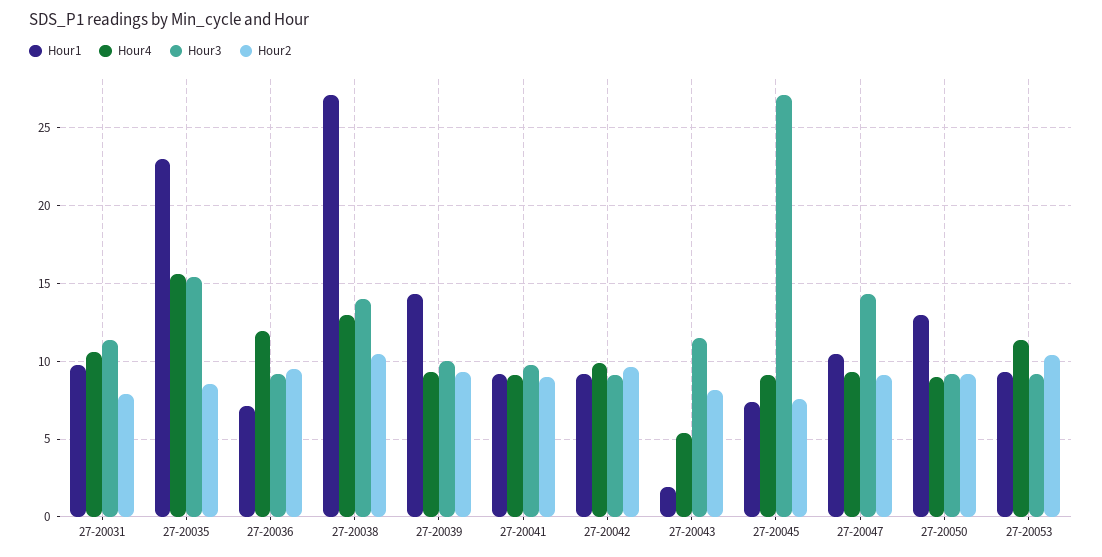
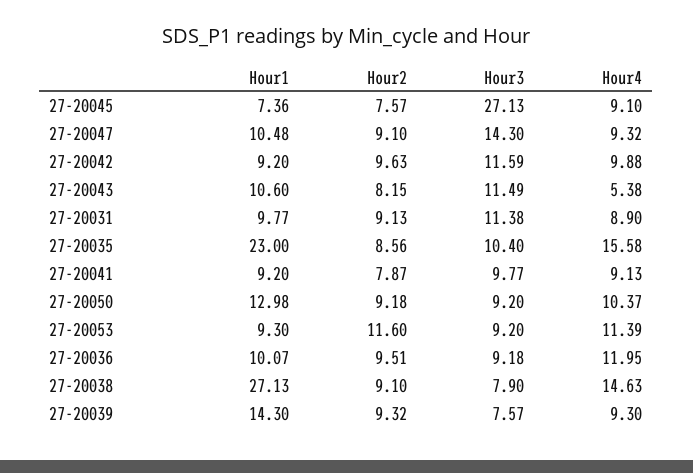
  {
    "Hour1": {
      "27-20031": 9.77,
      "27-20035": 23,
-     "27-20036": 7,
+     "27-20036": 10.07,
      "27-20038": 27.13,
      "27-20039": 14.3,
      "27-20041": 9.2,
      "27-20042": 9.2,
-     "27-20043": 2,
+     "27-20043": 10.6,
      "27-20045": 7.36,
      "27-20047": 10.48,
      "27-20050": 12.98,
      "27-20053": 9.3
    },
    "Hour4": {
-     "27-20031": 10.5,
+     "27-20031": 8.9,
      "27-20035": 15.58,
      "27-20036": 11.95,
-     "27-20038": 13,
+     "27-20038": 14.63,
      "27-20039": 9.3,
      "27-20041": 9.13,
      "27-20042": 9.88,
      "27-20043": 5.38,
      "27-20045": 9.1,
      "27-20047": 9.32,
-     "27-20050": 9,
+     "27-20050": 10.37,
      "27-20053": 11.39
    },
    "Hour3": {
      "27-20031": 11.38,
-     "27-20035": 15.5,
+     "27-20035": 10.4,
      "27-20036": 9.18,
-     "27-20038": 14,
+     "27-20038": 7.9,
-     "27-20039": 10,
+     "27-20039": 7.57,
      "27-20041": 9.77,
-     "27-20042": 9,
+     "27-20042": 11.59,
      "27-20043": 11.49,
      "27-20045": 27.13,
      "27-20047": 14.3,
      "27-20050": 9.2,
      "27-20053": 9.2
    },
    "Hour2": {
-     "27-20031": 8,
+     "27-20031": 9.13,
      "27-20035": 8.56,
      "27-20036": 9.51,
-     "27-20038": 10.5,
+     "27-20038": 9.1,
      "27-20039": 9.32,
-     "27-20041": 9,
+     "27-20041": 7.87,
      "27-20042": 9.63,
      "27-20043": 8.15,
      "27-20045": 7.57,
      "27-20047": 9.1,
      "27-20050": 9.18,
-     "27-20053": 10.5
+     "27-20053": 11.6
    }
  }

